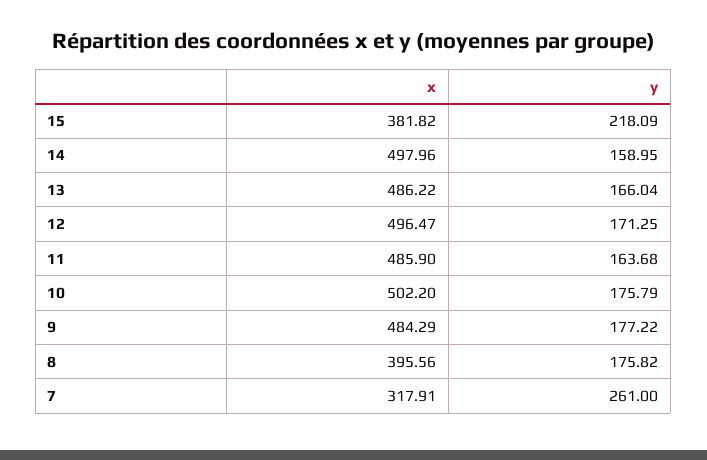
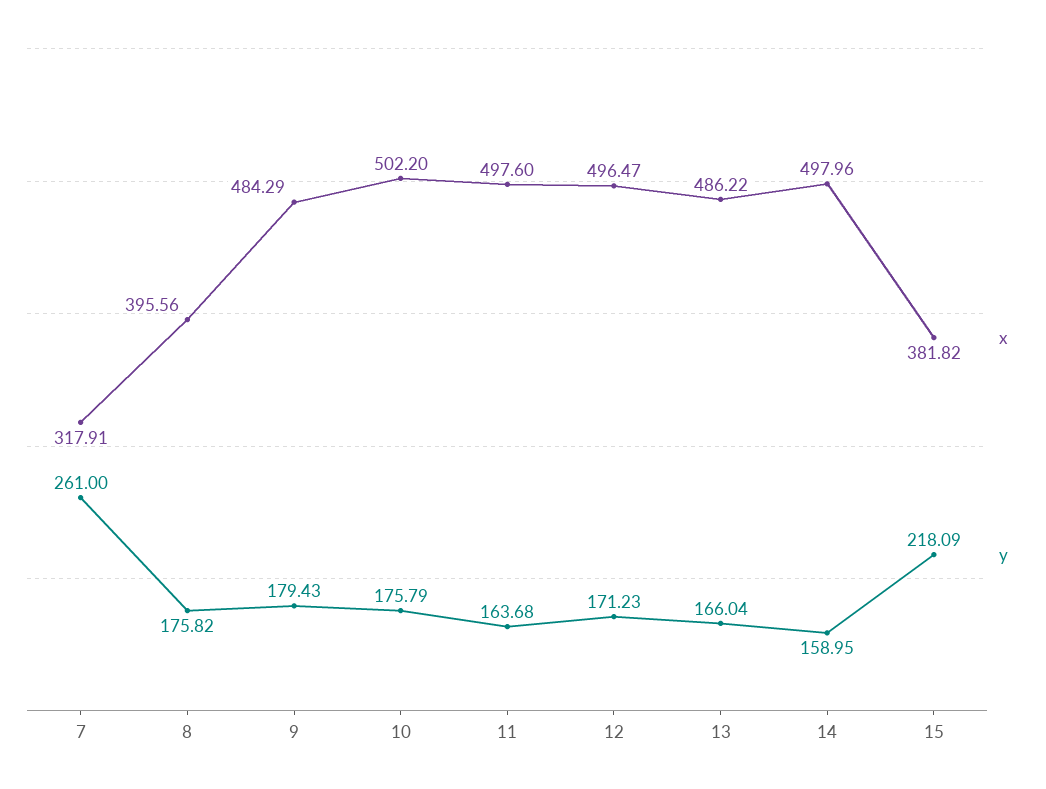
  {
    "x": {
      "15": 381.82,
      "14": 497.96,
      "13": 486.22,
      "12": 496.47,
-     "11": 485.9,
+     "11": 497.6,
      "10": 502.2,
      "9": 484.29,
      "8": 395.56,
      "7": 317.91
    },
    "y": {
      "15": 218.09,
      "14": 158.95,
      "13": 166.04,
-     "12": 171.25,
+     "12": 171.23,
      "11": 163.68,
      "10": 175.79,
-     "9": 177.22,
+     "9": 179.43,
      "8": 175.82,
      "7": 261
    }
  }

